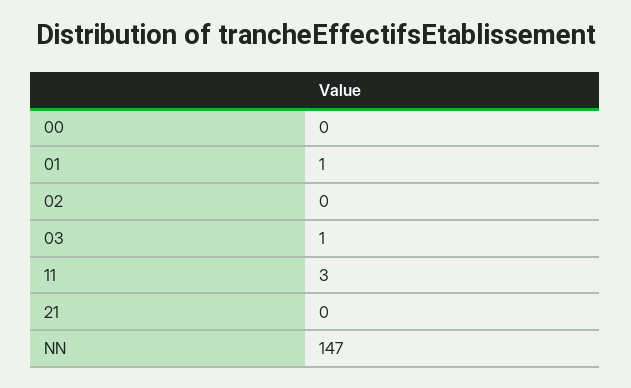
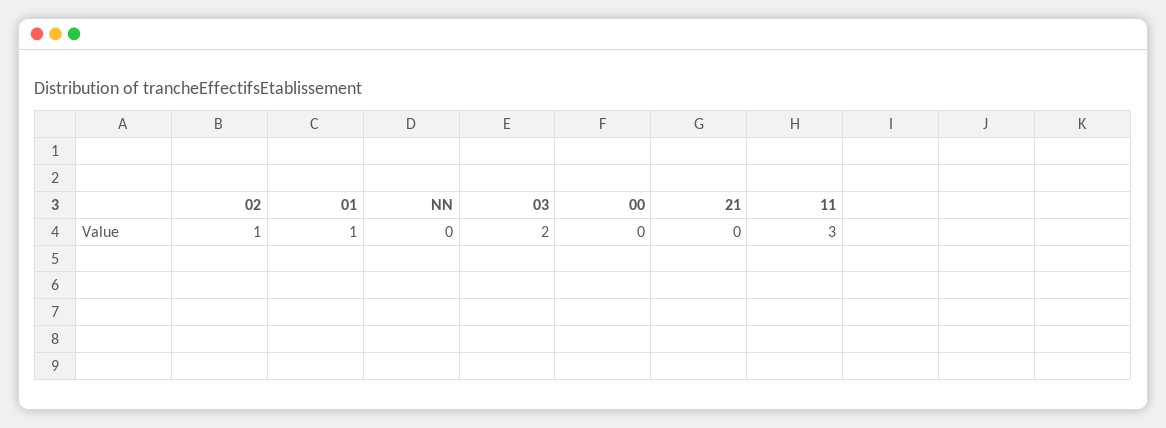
  {
    "00": 0,
    "01": 1,
-   "02": 0,
+   "02": 1,
-   "03": 1,
+   "03": 2,
    "11": 3,
    "21": 0,
-   "NN": 147
+   "NN": 0
  }

